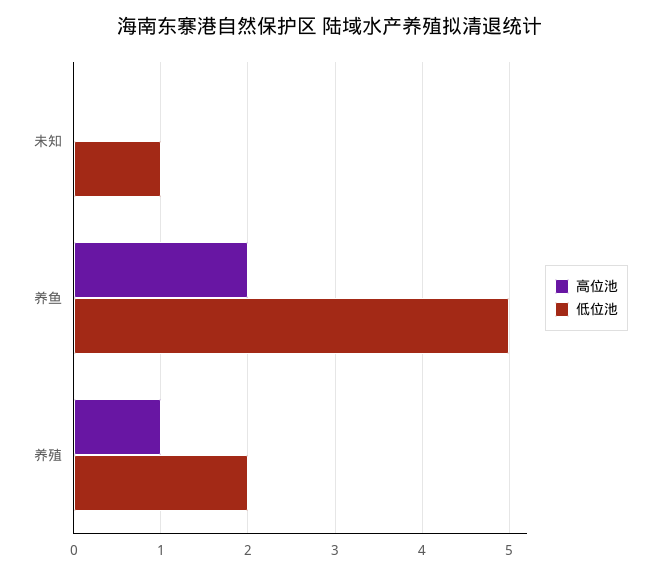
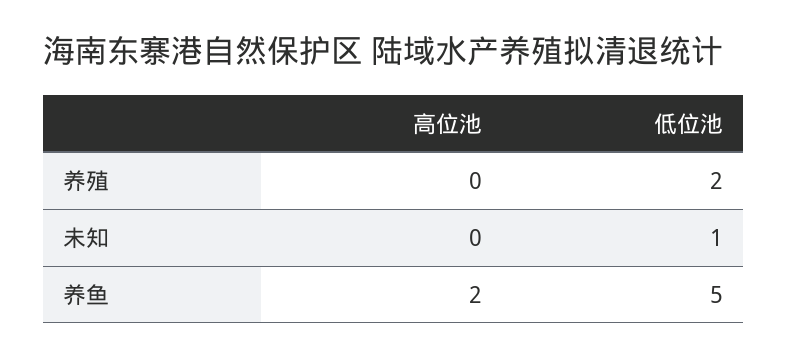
  {
    "高位池": {
      "未知": 0,
      "养鱼": 2,
-     "养殖": 1
+     "养殖": 0
    },
    "低位池": {
      "未知": 1,
      "养鱼": 5,
      "养殖": 2
    }
  }

